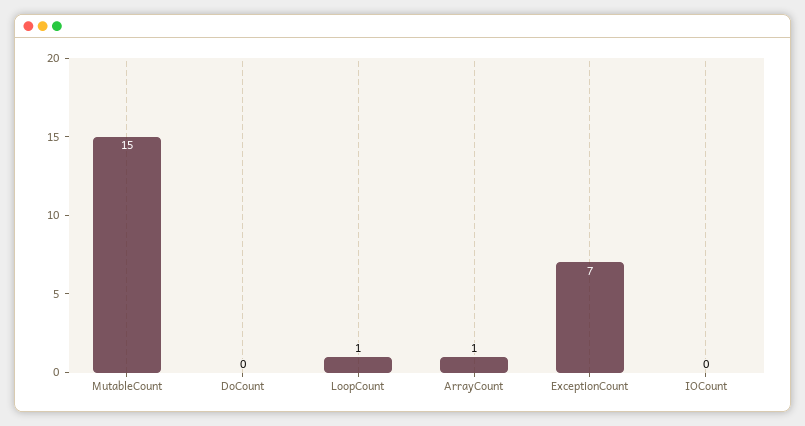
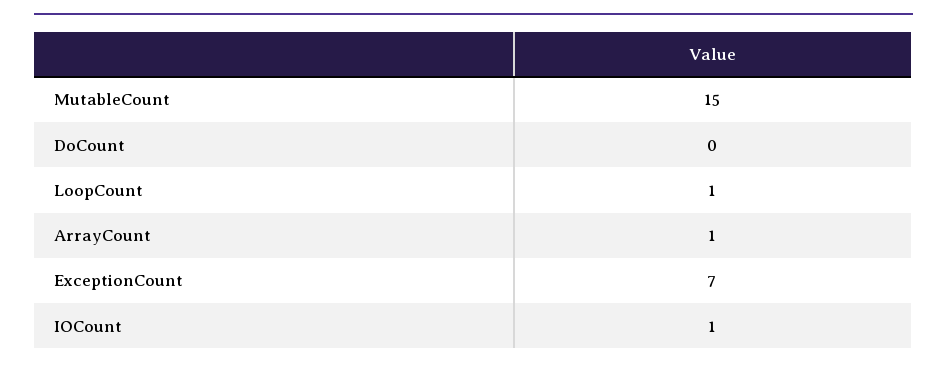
  {
    "MutableCount": 15,
    "DoCount": 0,
    "LoopCount": 1,
    "ArrayCount": 1,
    "ExceptionCount": 7,
-   "IOCount": 0
+   "IOCount": 1
  }

